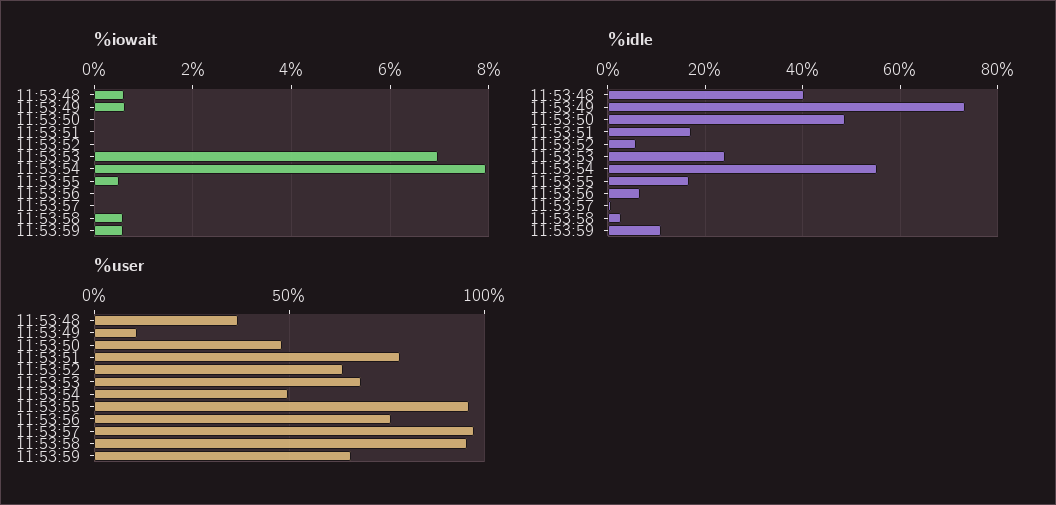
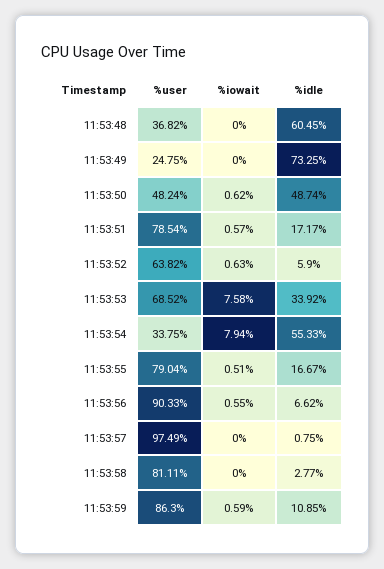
  {
    "%iowait": {
-     "11:53:48": 0.6,
+     "11:53:48": 0,
-     "11:53:49": 0.6,
+     "11:53:49": 0,
-     "11:53:50": 0,
+     "11:53:50": 0.62,
-     "11:53:51": 0,
+     "11:53:51": 0.57,
-     "11:53:52": 0,
+     "11:53:52": 0.63,
-     "11:53:53": 7,
+     "11:53:53": 7.58,
      "11:53:54": 7.94,
      "11:53:55": 0.51,
-     "11:53:56": 0,
+     "11:53:56": 0.55,
      "11:53:57": 0,
-     "11:53:58": 0.6,
+     "11:53:58": 0,
      "11:53:59": 0.59
    },
    "%idle": {
-     "11:53:48": 40,
+     "11:53:48": 60.45,
      "11:53:49": 73.25,
      "11:53:50": 48.74,
      "11:53:51": 17.17,
      "11:53:52": 5.9,
-     "11:53:53": 24,
+     "11:53:53": 33.92,
      "11:53:54": 55.33,
      "11:53:55": 16.67,
      "11:53:56": 6.62,
      "11:53:57": 0.75,
      "11:53:58": 2.77,
      "11:53:59": 10.85
    },
    "%user": {
      "11:53:48": 36.82,
-     "11:53:49": 10,
+     "11:53:49": 24.75,
      "11:53:50": 48.24,
      "11:53:51": 78.54,
      "11:53:52": 63.82,
      "11:53:53": 68.52,
-     "11:53:54": 50,
+     "11:53:54": 33.75,
-     "11:53:55": 95,
+     "11:53:55": 79.04,
-     "11:53:56": 75,
+     "11:53:56": 90.33,
      "11:53:57": 97.49,
-     "11:53:58": 95,
+     "11:53:58": 81.11,
-     "11:53:59": 65
+     "11:53:59": 86.3
    }
  }

